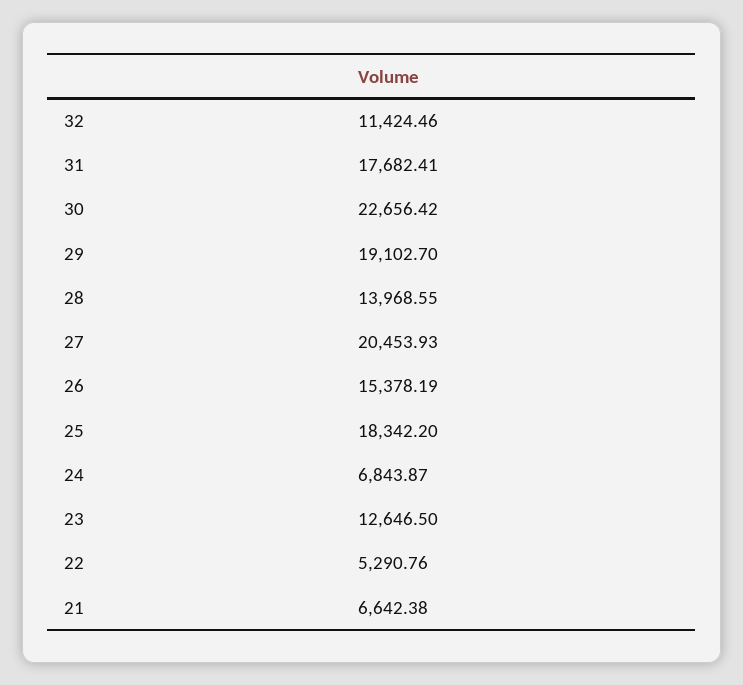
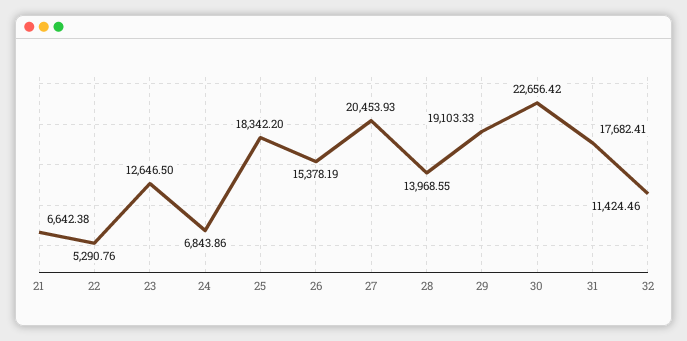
  {
    "32": 11424.46,
    "31": 17682.41,
    "30": 22656.42,
-   "29": 19102.7,
+   "29": 19103.33,
    "28": 13968.55,
    "27": 20453.93,
    "26": 15378.19,
    "25": 18342.2,
-   "24": 6843.87,
+   "24": 6843.86,
    "23": 12646.5,
    "22": 5290.76,
    "21": 6642.38
  }

